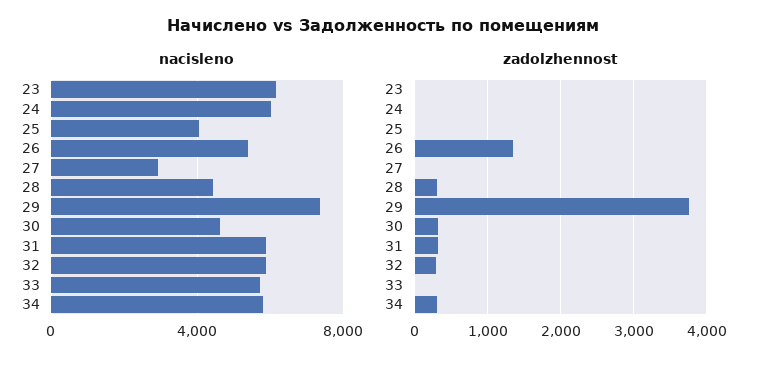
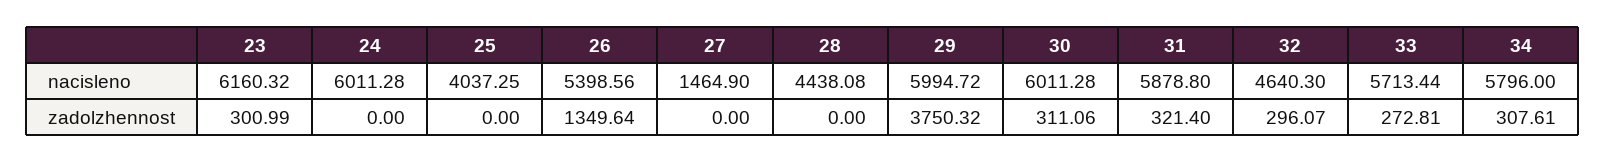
  {
    "nacisleno": {
      "23": 6160.32,
      "24": 6011.28,
      "25": 4037.25,
      "26": 5398.56,
-     "27": 3000,
+     "27": 1464.9,
      "28": 4438.08,
-     "29": 7500,
+     "29": 5994.72,
-     "30": 4500,
+     "30": 6011.28,
      "31": 5878.8,
-     "32": 6000,
+     "32": 4640.3,
      "33": 5713.44,
      "34": 5796
    },
    "zadolzhennost": {
-     "23": 0,
+     "23": 300.99,
      "24": 0,
      "25": 0,
      "26": 1349.64,
      "27": 0,
-     "28": 300,
+     "28": 0,
      "29": 3750.32,
      "30": 311.06,
      "31": 321.4,
      "32": 296.07,
-     "33": 0,
+     "33": 272.81,
      "34": 307.61
    }
  }

